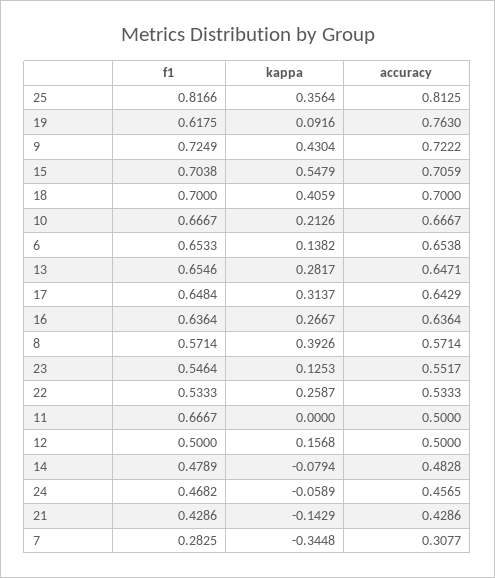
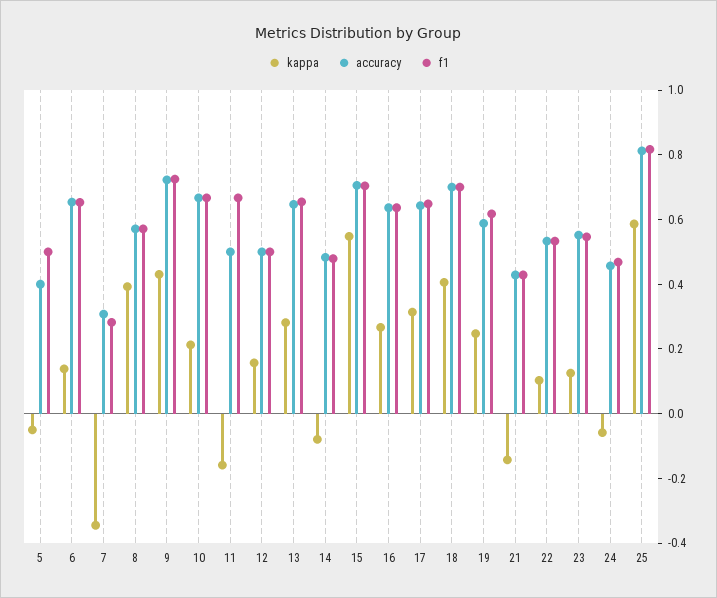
  {
    "f1": {
      "25": 0.8166,
      "19": 0.6175,
      "9": 0.7249,
      "15": 0.7038,
      "18": 0.7,
      "10": 0.6667,
      "6": 0.6533,
      "13": 0.6546,
      "17": 0.6484,
      "16": 0.6364,
      "8": 0.5714,
      "23": 0.5464,
      "22": 0.5333,
      "11": 0.6667,
      "12": 0.5,
      "14": 0.4789,
      "24": 0.4682,
      "21": 0.4286,
-     "7": 0.2825
+     "7": 0.2825,
+     "5": 0.5
    },
    "kappa": {
-     "25": 0.3564,
+     "25": 0.6,
-     "19": 0.0916,
+     "19": 0.25,
      "9": 0.4304,
      "15": 0.5479,
      "18": 0.4059,
      "10": 0.2126,
      "6": 0.1382,
      "13": 0.2817,
      "17": 0.3137,
      "16": 0.2667,
      "8": 0.3926,
      "23": 0.1253,
-     "22": 0.2587,
+     "22": 0.1,
-     "11": 0,
+     "11": -0.15,
      "12": 0.1568,
      "14": -0.0794,
      "24": -0.0589,
      "21": -0.1429,
-     "7": -0.3448
+     "7": -0.3448,
+     "5": -0.05
    },
    "accuracy": {
      "25": 0.8125,
-     "19": 0.763,
+     "19": 0.6,
      "9": 0.7222,
      "15": 0.7059,
      "18": 0.7,
      "10": 0.6667,
      "6": 0.6538,
      "13": 0.6471,
      "17": 0.6429,
      "16": 0.6364,
      "8": 0.5714,
      "23": 0.5517,
      "22": 0.5333,
      "11": 0.5,
      "12": 0.5,
      "14": 0.4828,
      "24": 0.4565,
      "21": 0.4286,
-     "7": 0.3077
+     "7": 0.3077,
+     "5": 0.4
    }
  }

